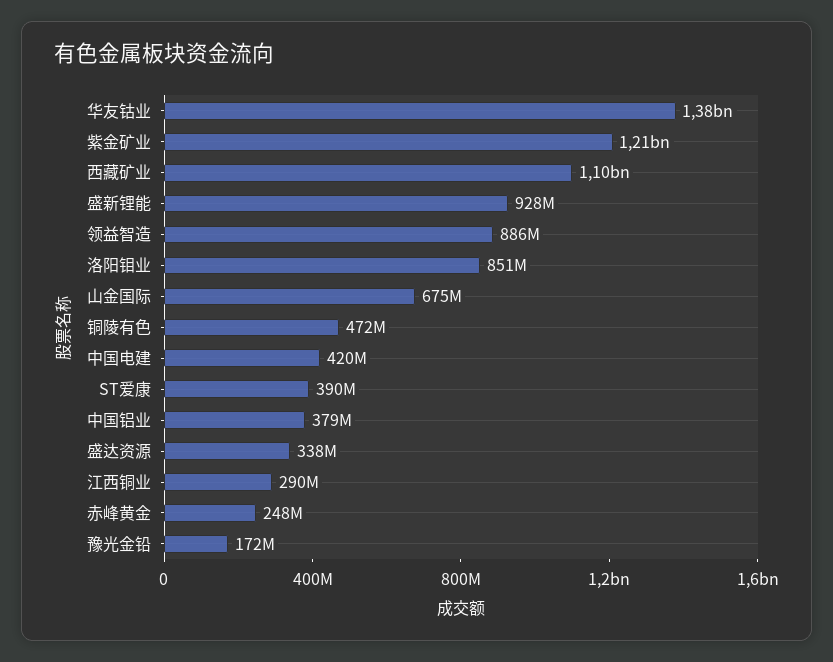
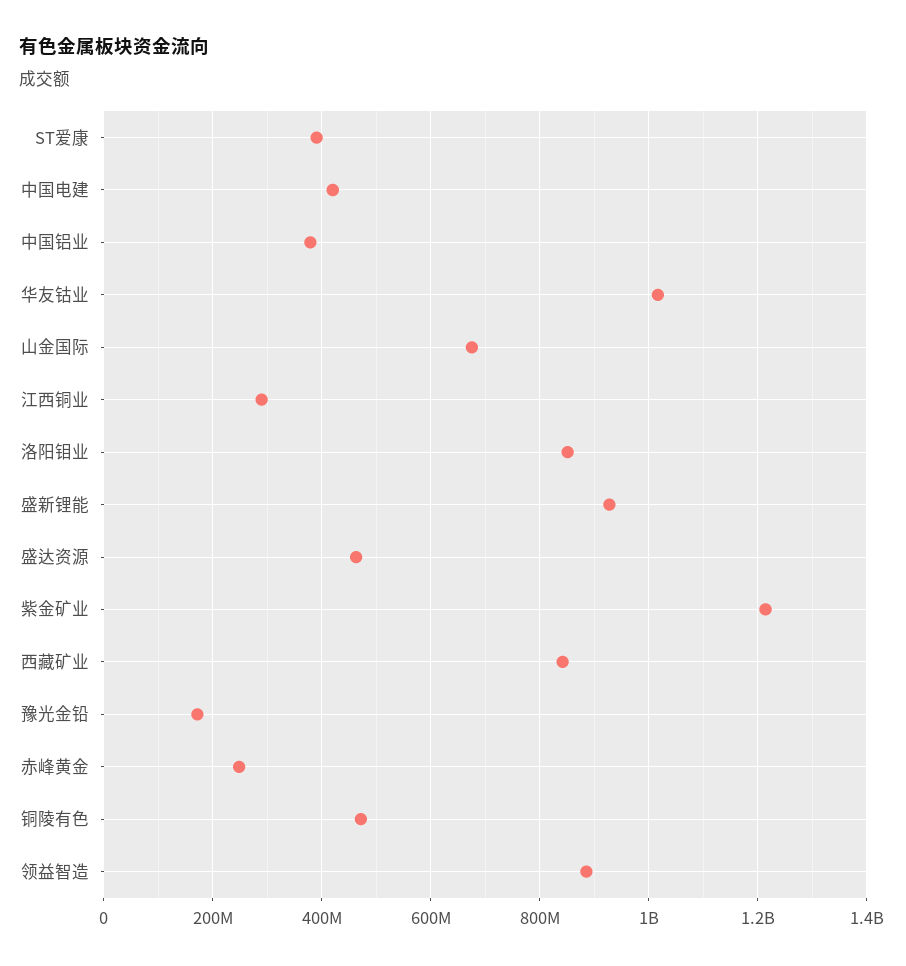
  {
-   "华友钴业": 1380000000,
+   "华友钴业": 1020000000,
    "紫金矿业": 1210000000,
-   "西藏矿业": 1100000000,
+   "西藏矿业": 840000000,
    "盛新锂能": 928000000,
    "领益智造": 886000000,
    "洛阳钼业": 851000000,
    "山金国际": 675000000,
    "铜陵有色": 472000000,
    "中国电建": 420000000,
    "ST爱康": 390000000,
    "中国铝业": 379000000,
-   "盛达资源": 338000000,
+   "盛达资源": 460000000,
    "江西铜业": 290000000,
    "赤峰黄金": 248000000,
    "豫光金铅": 172000000
  }

